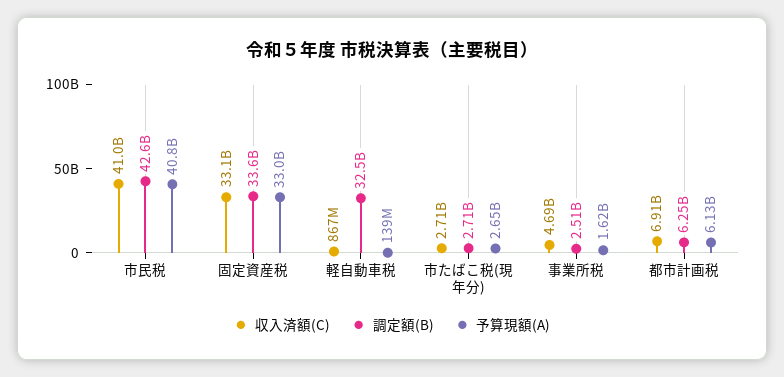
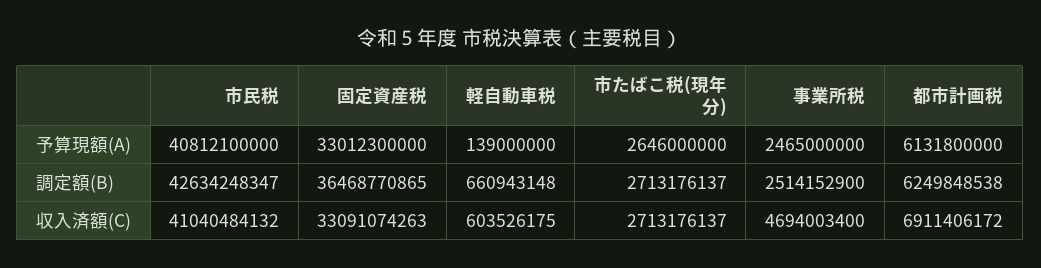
  {
    "収入済額(C)": {
      "市民税": 41040484132,
      "固定資産税": 33091074263,
-     "軽自動車税": 867000000,
+     "軽自動車税": 603526175,
      "市たばこ税(現年分)": 2713176137,
      "事業所税": 4694003400,
      "都市計画税": 6911406172
    },
    "調定額(B)": {
      "市民税": 42634248347,
-     "固定資産税": 33600000000,
+     "固定資産税": 36468770865,
-     "軽自動車税": 32500000000,
+     "軽自動車税": 660943148,
      "市たばこ税(現年分)": 2713176137,
      "事業所税": 2514152900,
      "都市計画税": 6249848538
    },
    "予算現額(A)": {
      "市民税": 40812100000,
      "固定資産税": 33012300000,
      "軽自動車税": 139000000,
      "市たばこ税(現年分)": 2646000000,
-     "事業所税": 1620000000,
+     "事業所税": 2465000000,
      "都市計画税": 6131800000
    }
  }

